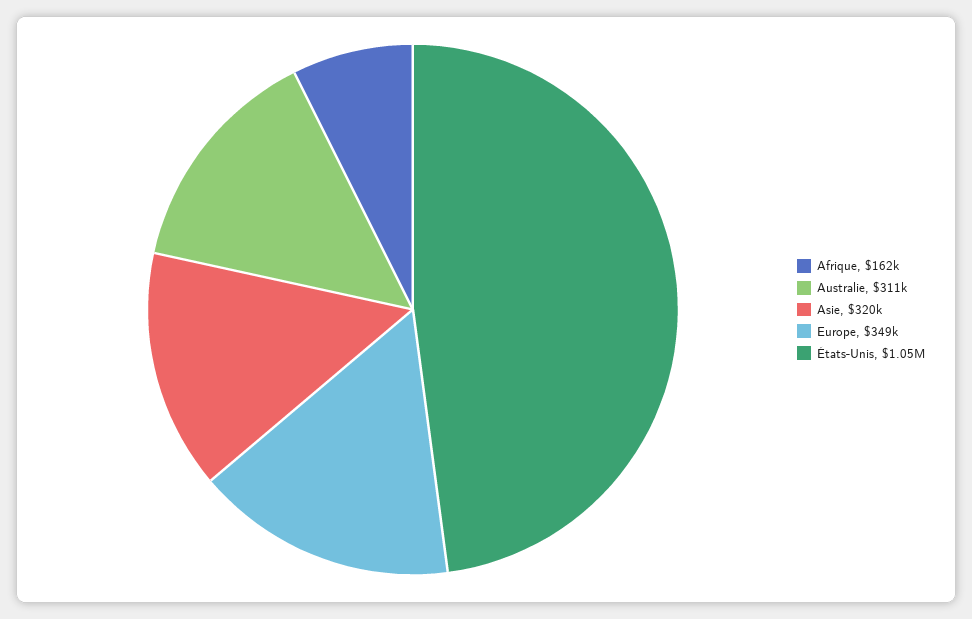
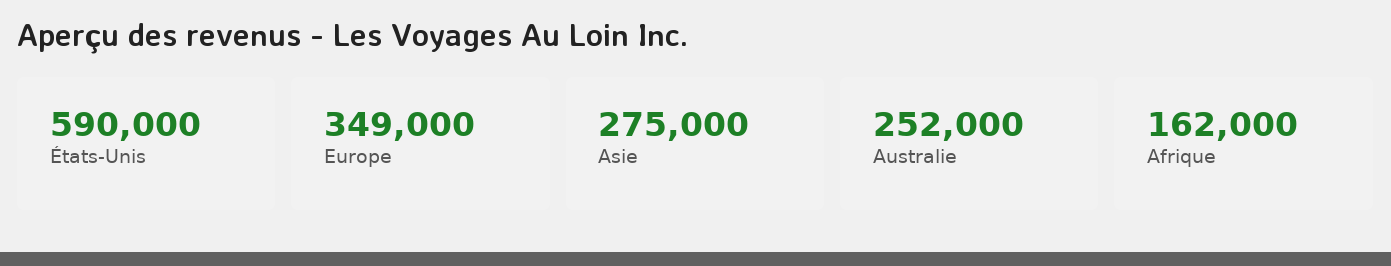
  {
    "Afrique": 162000,
-   "Australie": 311000,
+   "Australie": 252000,
-   "Asie": 320000,
+   "Asie": 275000,
    "Europe": 349000,
-   "États-Unis": 1050000
+   "États-Unis": 590000
  }

